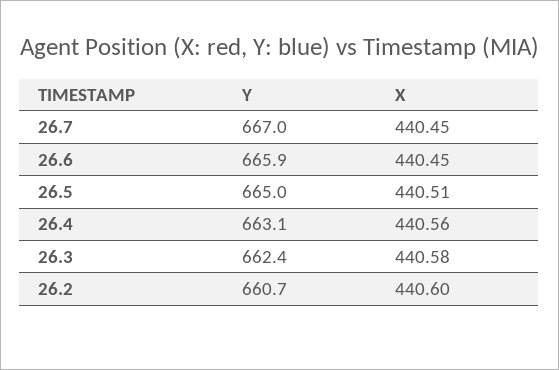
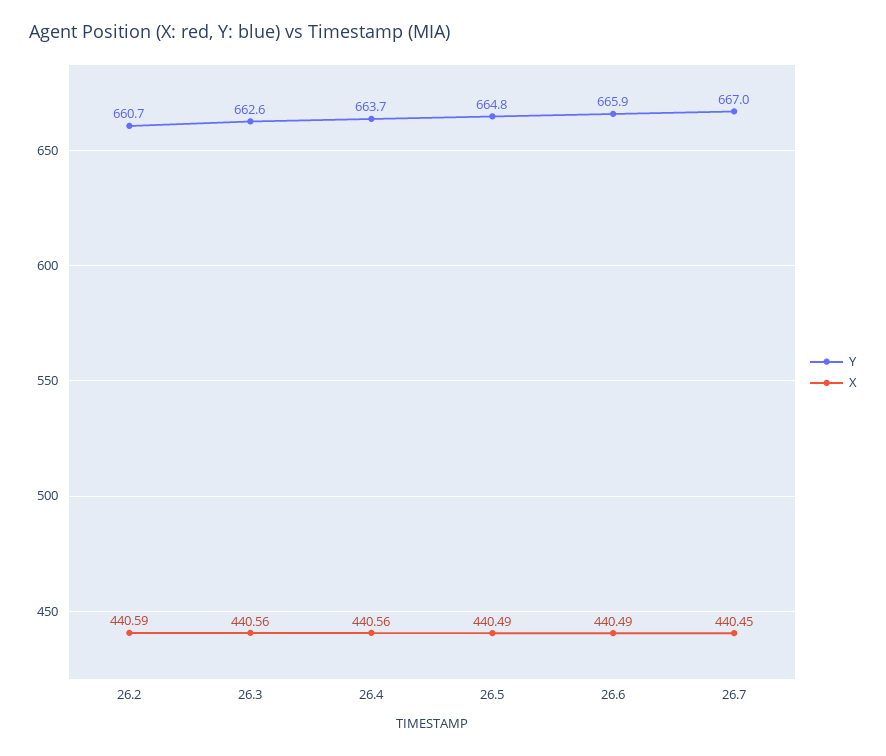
  {
    "Y": {
      "26.7": 667,
      "26.6": 665.9,
-     "26.5": 665,
+     "26.5": 664.8,
-     "26.4": 663.1,
+     "26.4": 663.7,
-     "26.3": 662.4,
+     "26.3": 662.6,
      "26.2": 660.7
    },
    "X": {
      "26.7": 440.45,
-     "26.6": 440.45,
+     "26.6": 440.49,
-     "26.5": 440.51,
+     "26.5": 440.49,
      "26.4": 440.56,
-     "26.3": 440.58,
+     "26.3": 440.56,
-     "26.2": 440.6
+     "26.2": 440.59
    }
  }

